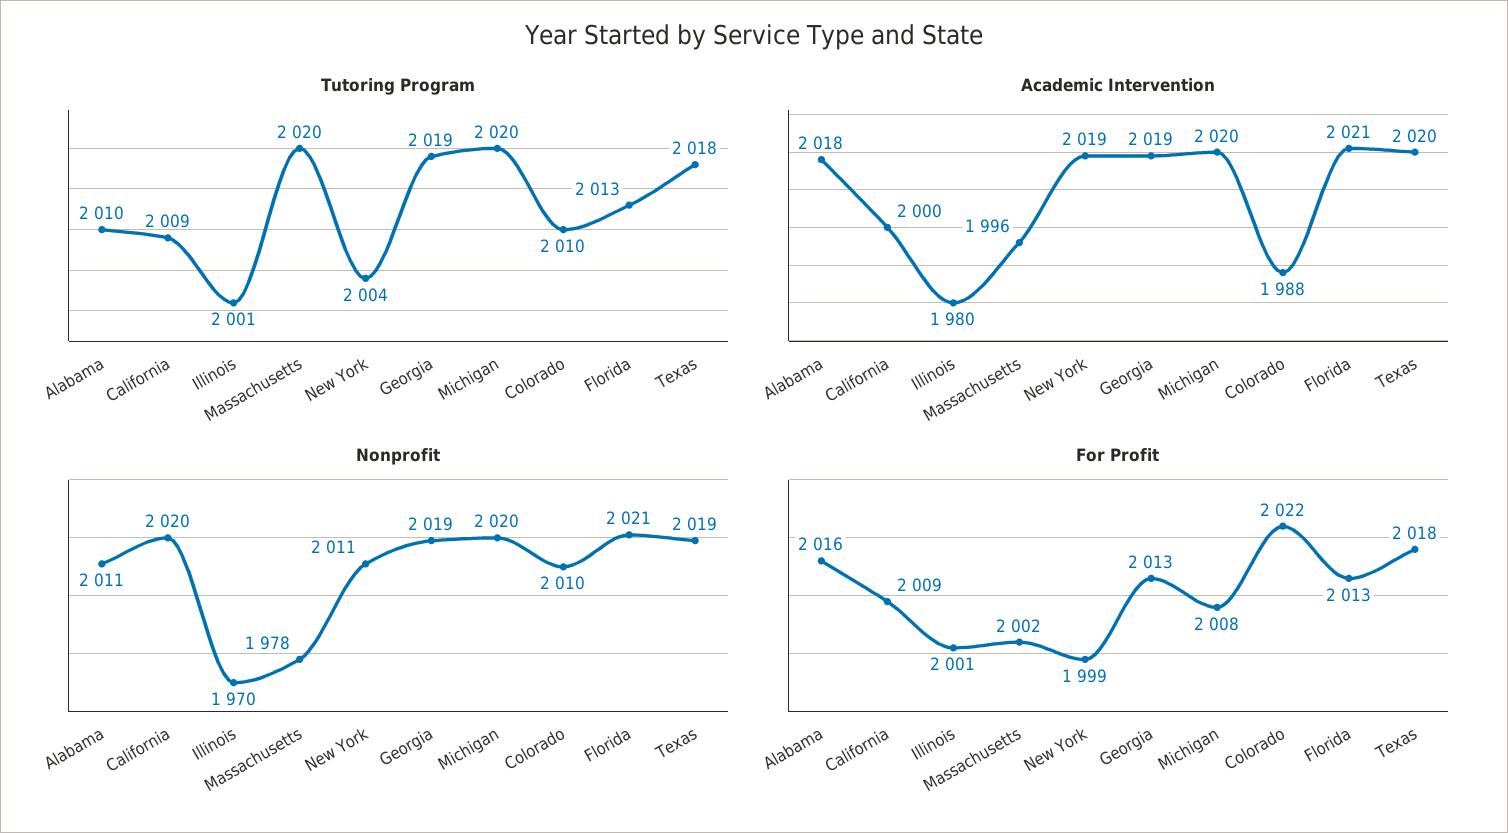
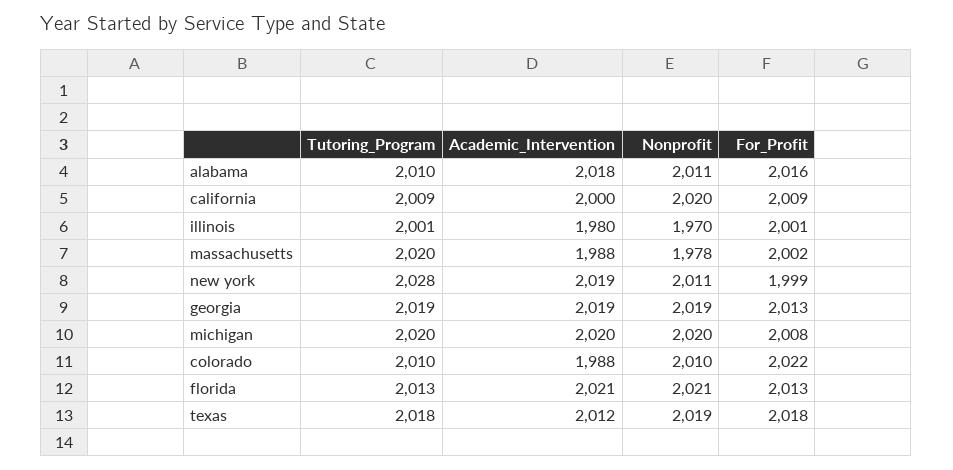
  {
    "Tutoring Program": {
      "Alabama": 2010,
      "California": 2009,
      "Illinois": 2001,
      "Massachusetts": 2020,
-     "New York": 2004,
+     "New York": 2028,
      "Georgia": 2019,
      "Michigan": 2020,
      "Colorado": 2010,
      "Florida": 2013,
      "Texas": 2018
    },
    "Academic Intervention": {
      "Alabama": 2018,
      "California": 2000,
      "Illinois": 1980,
-     "Massachusetts": 1996,
+     "Massachusetts": 1988,
      "New York": 2019,
      "Georgia": 2019,
      "Michigan": 2020,
      "Colorado": 1988,
      "Florida": 2021,
-     "Texas": 2020
+     "Texas": 2012
    },
    "Nonprofit": {
      "Alabama": 2011,
      "California": 2020,
      "Illinois": 1970,
      "Massachusetts": 1978,
      "New York": 2011,
      "Georgia": 2019,
      "Michigan": 2020,
      "Colorado": 2010,
      "Florida": 2021,
      "Texas": 2019
    },
    "For Profit": {
      "Alabama": 2016,
      "California": 2009,
      "Illinois": 2001,
      "Massachusetts": 2002,
      "New York": 1999,
      "Georgia": 2013,
      "Michigan": 2008,
      "Colorado": 2022,
      "Florida": 2013,
      "Texas": 2018
    }
  }

